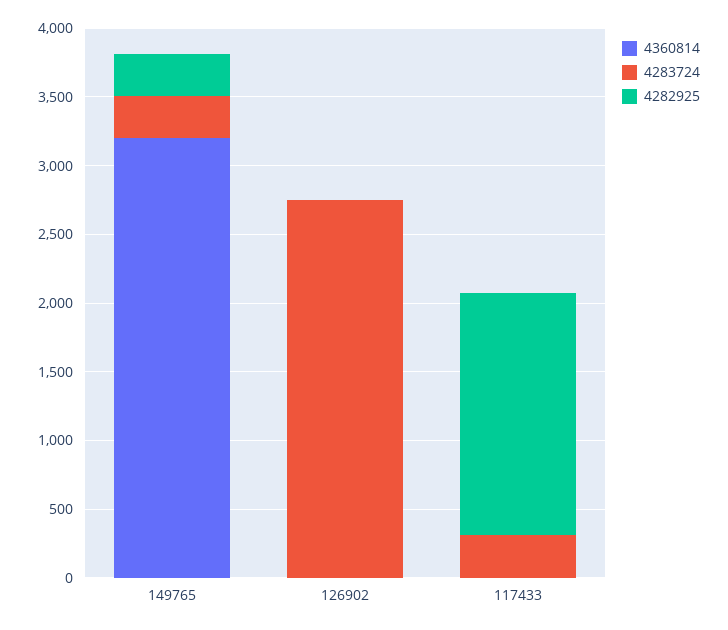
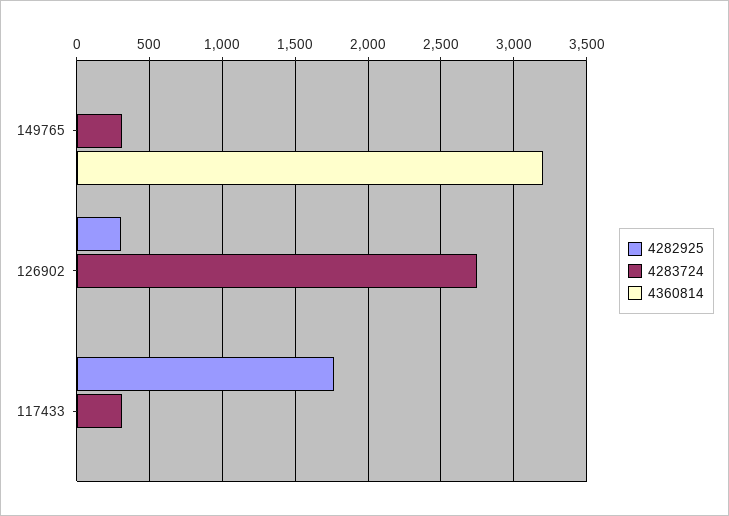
  {
    "4360814": {
      "149765": 3200,
      "126902": 0,
      "117433": 0
    },
    "4283724": {
      "149765": 300,
      "126902": 2750,
      "117433": 300
    },
    "4282925": {
-     "149765": 300,
+     "149765": 0,
-     "126902": 0,
+     "126902": 300,
      "117433": 1750
    }
  }

